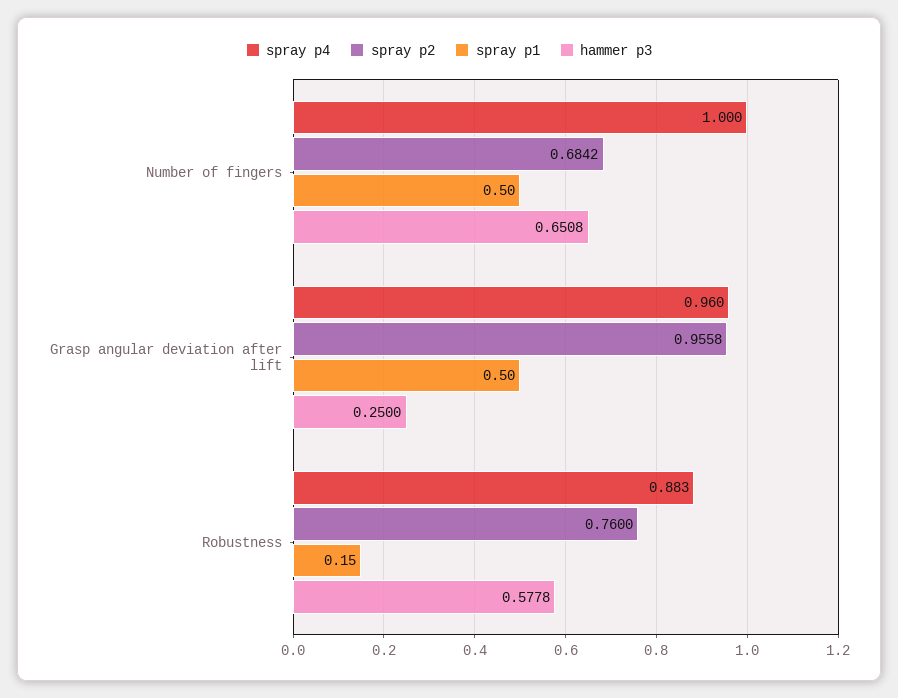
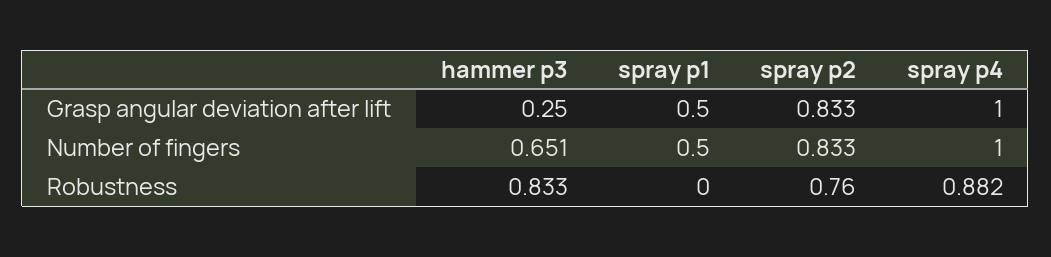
  {
    "spray p4": {
      "Number of fingers": 1,
-     "Grasp angular deviation after lift": 0.96,
+     "Grasp angular deviation after lift": 1,
-     "Robustness": 0.883
+     "Robustness": 0.882
    },
    "spray p2": {
-     "Number of fingers": 0.6842,
+     "Number of fingers": 0.833,
-     "Grasp angular deviation after lift": 0.9558,
+     "Grasp angular deviation after lift": 0.833,
      "Robustness": 0.76
    },
    "spray p1": {
      "Number of fingers": 0.5,
      "Grasp angular deviation after lift": 0.5,
-     "Robustness": 0.15
+     "Robustness": 0
    },
    "hammer p3": {
      "Number of fingers": 0.6508,
      "Grasp angular deviation after lift": 0.25,
-     "Robustness": 0.5778
+     "Robustness": 0.833
    }
  }

